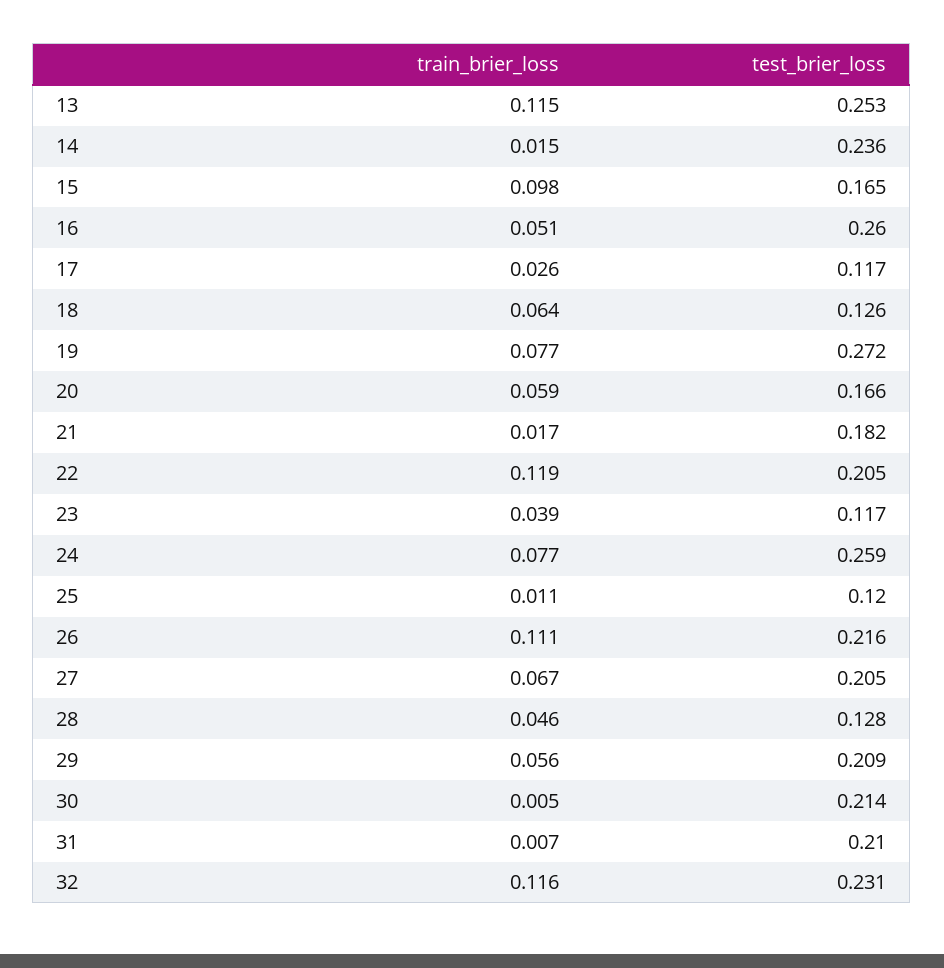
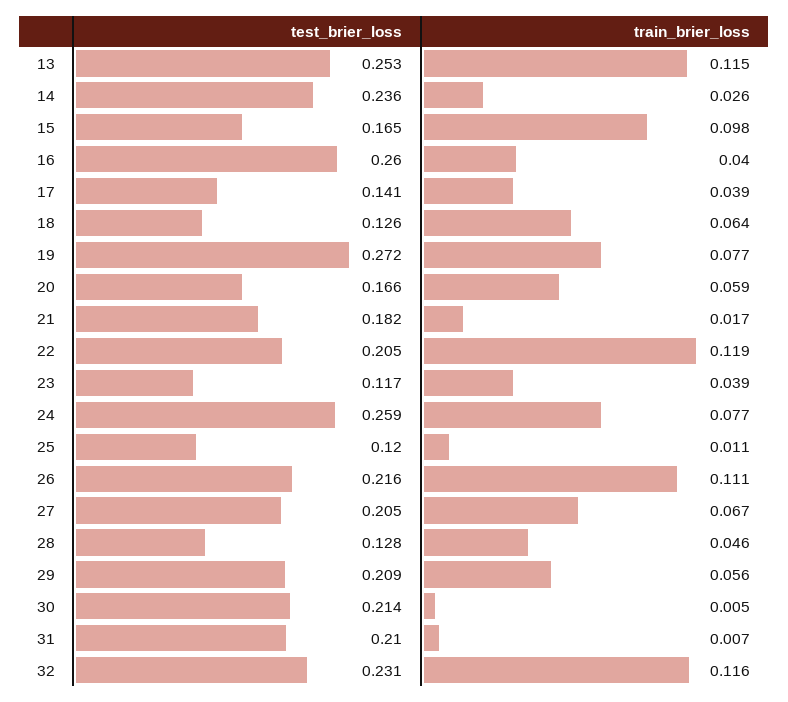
  {
    "train_brier_loss": {
      "13": 0.115,
-     "14": 0.015,
+     "14": 0.026,
      "15": 0.098,
-     "16": 0.051,
+     "16": 0.04,
-     "17": 0.026,
+     "17": 0.039,
      "18": 0.064,
      "19": 0.077,
      "20": 0.059,
      "21": 0.017,
      "22": 0.119,
      "23": 0.039,
      "24": 0.077,
      "25": 0.011,
      "26": 0.111,
      "27": 0.067,
      "28": 0.046,
      "29": 0.056,
      "30": 0.005,
      "31": 0.007,
      "32": 0.116
    },
    "test_brier_loss": {
      "13": 0.253,
      "14": 0.236,
      "15": 0.165,
      "16": 0.26,
-     "17": 0.117,
+     "17": 0.141,
      "18": 0.126,
      "19": 0.272,
      "20": 0.166,
      "21": 0.182,
      "22": 0.205,
      "23": 0.117,
      "24": 0.259,
      "25": 0.12,
      "26": 0.216,
      "27": 0.205,
      "28": 0.128,
      "29": 0.209,
      "30": 0.214,
      "31": 0.21,
      "32": 0.231
    }
  }

